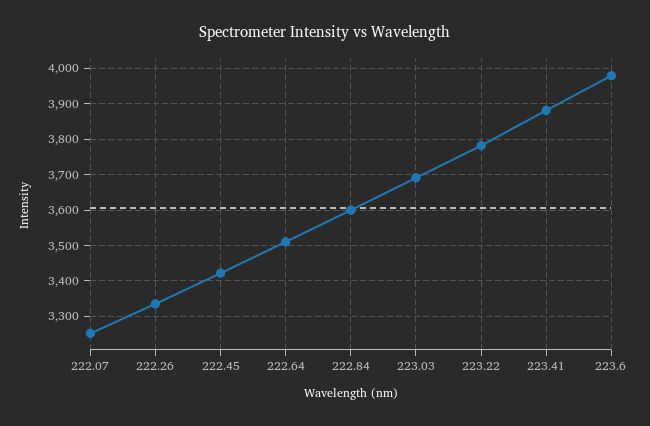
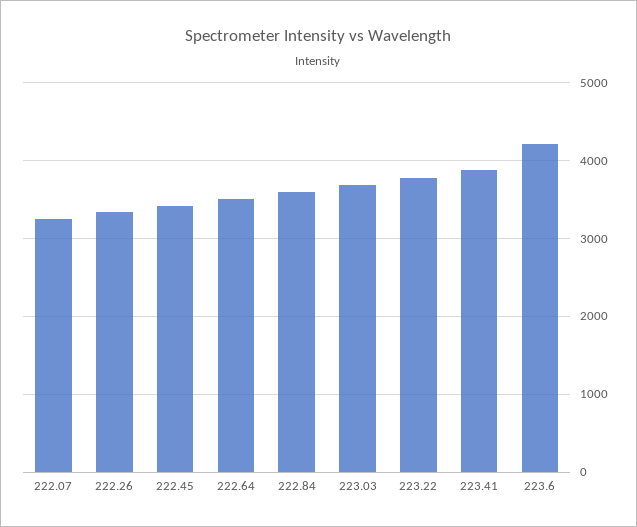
  {
    "222.07": 3260,
    "222.26": 3340,
    "222.45": 3420,
    "222.64": 3520,
    "222.84": 3600,
    "223.03": 3700,
    "223.22": 3780,
    "223.41": 3880,
-   "223.6": 3980
+   "223.6": 4200
  }

